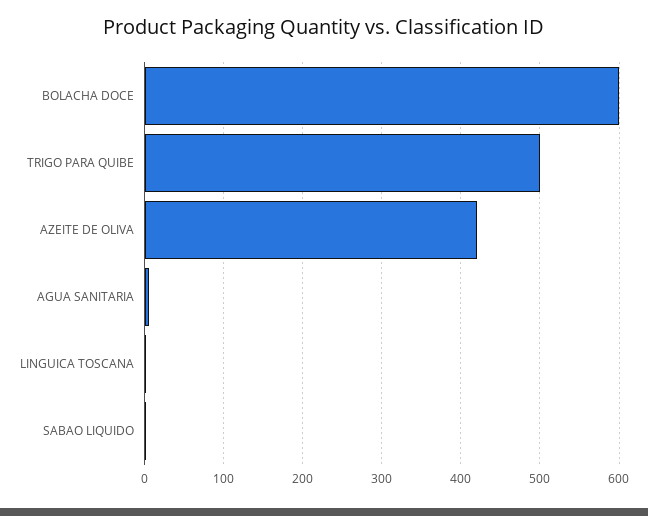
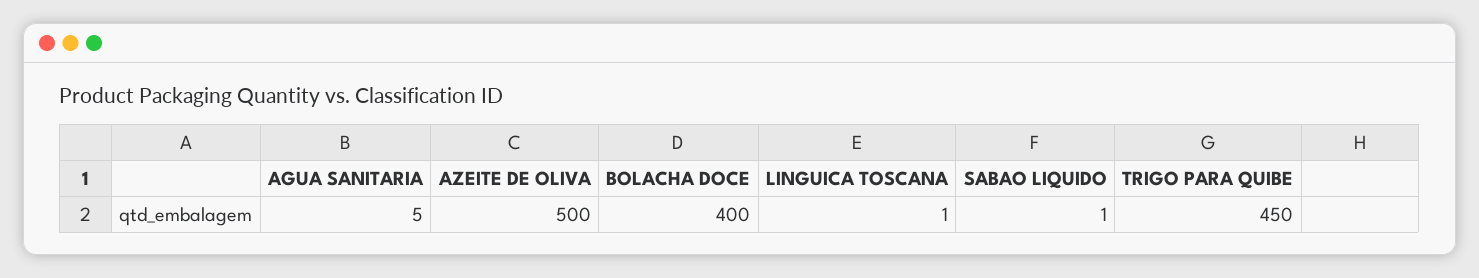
  {
-   "BOLACHA DOCE": 600,
+   "BOLACHA DOCE": 400,
-   "TRIGO PARA QUIBE": 500,
+   "TRIGO PARA QUIBE": 450,
-   "AZEITE DE OLIVA": 420,
+   "AZEITE DE OLIVA": 500,
    "AGUA SANITARIA": 5,
    "LINGUICA TOSCANA": 1,
    "SABAO LIQUIDO": 1
  }

